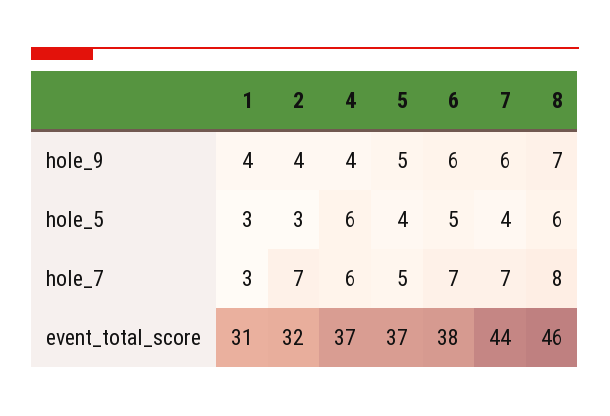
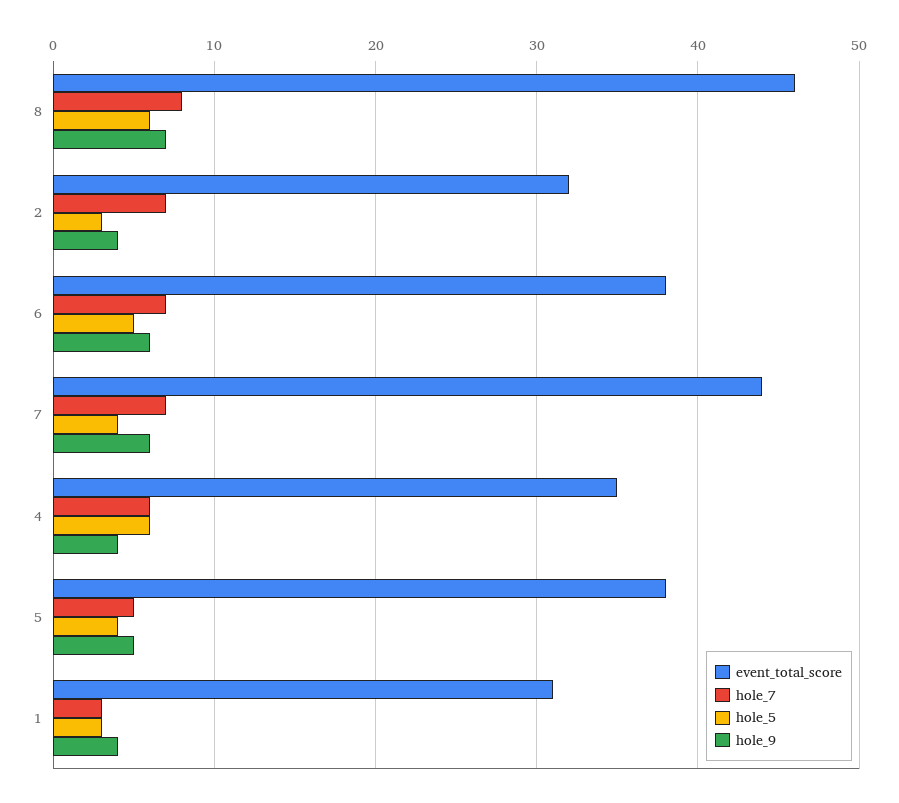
  {
    "hole_9": {
      "1": 4,
      "2": 4,
      "4": 4,
      "5": 5,
      "6": 6,
      "7": 6,
      "8": 7
    },
    "hole_5": {
      "1": 3,
      "2": 3,
      "4": 6,
      "5": 4,
      "6": 5,
      "7": 4,
      "8": 6
    },
    "hole_7": {
      "1": 3,
      "2": 7,
      "4": 6,
      "5": 5,
      "6": 7,
      "7": 7,
      "8": 8
    },
    "event_total_score": {
      "1": 31,
      "2": 32,
-     "4": 37,
+     "4": 35,
-     "5": 37,
+     "5": 38,
      "6": 38,
      "7": 44,
      "8": 46
    }
  }

